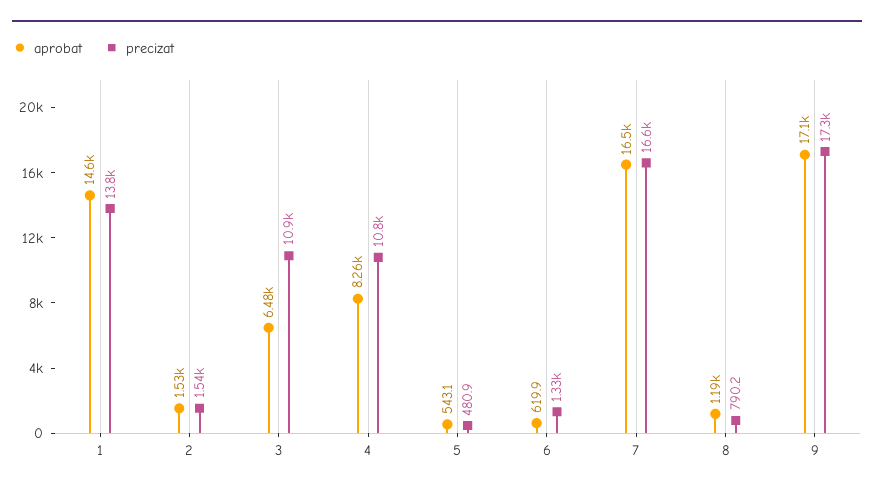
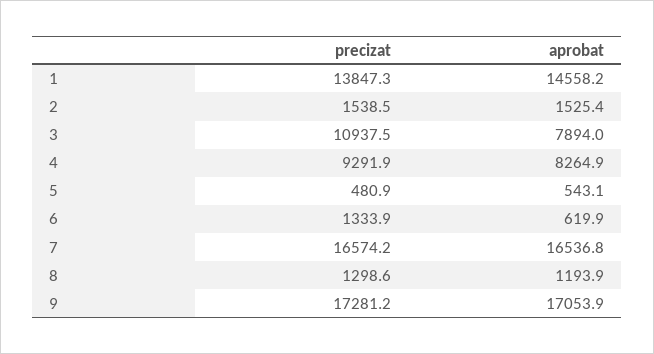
  {
    "aprobat": {
      "1": 14558.2,
      "2": 1525.4,
-     "3": 6480,
+     "3": 7894,
      "4": 8264.9,
      "5": 543.1,
      "6": 619.9,
      "7": 16536.8,
      "8": 1193.9,
      "9": 17053.9
    },
    "precizat": {
      "1": 13847.3,
      "2": 1538.5,
      "3": 10937.5,
-     "4": 10800,
+     "4": 9291.9,
      "5": 480.9,
      "6": 1333.9,
      "7": 16574.2,
-     "8": 790.2,
+     "8": 1298.6,
      "9": 17281.2
    }
  }

